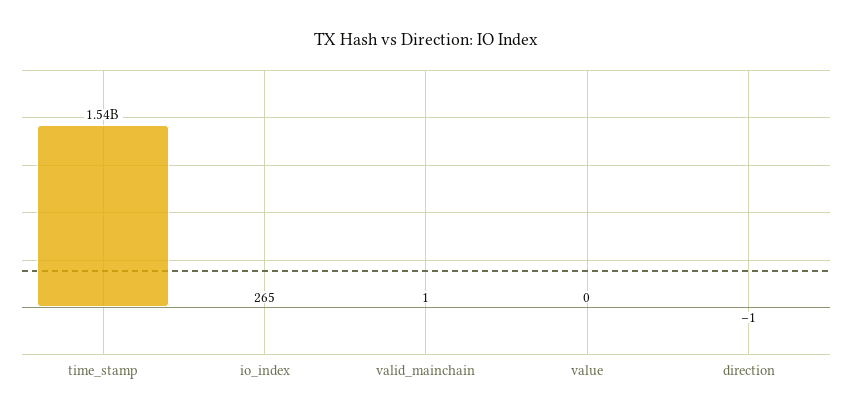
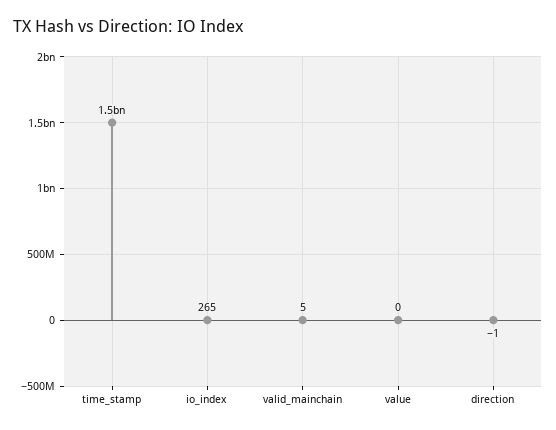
  {
    "time_stamp": 1540000000,
    "io_index": 265,
-   "valid_mainchain": 1,
+   "valid_mainchain": 5,
    "value": 0,
    "direction": -1
  }

